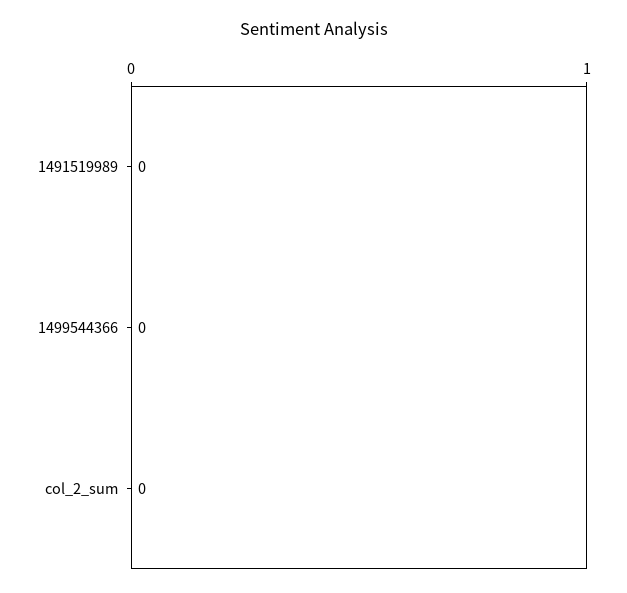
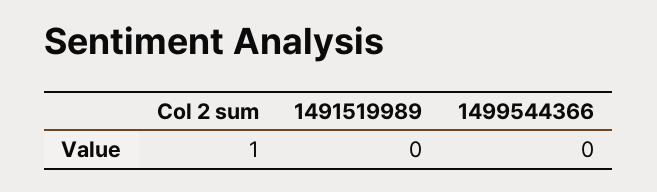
  {
    "1491519989": 0,
    "1499544366": 0,
-   "col_2_sum": 0
+   "col_2_sum": 1
  }

